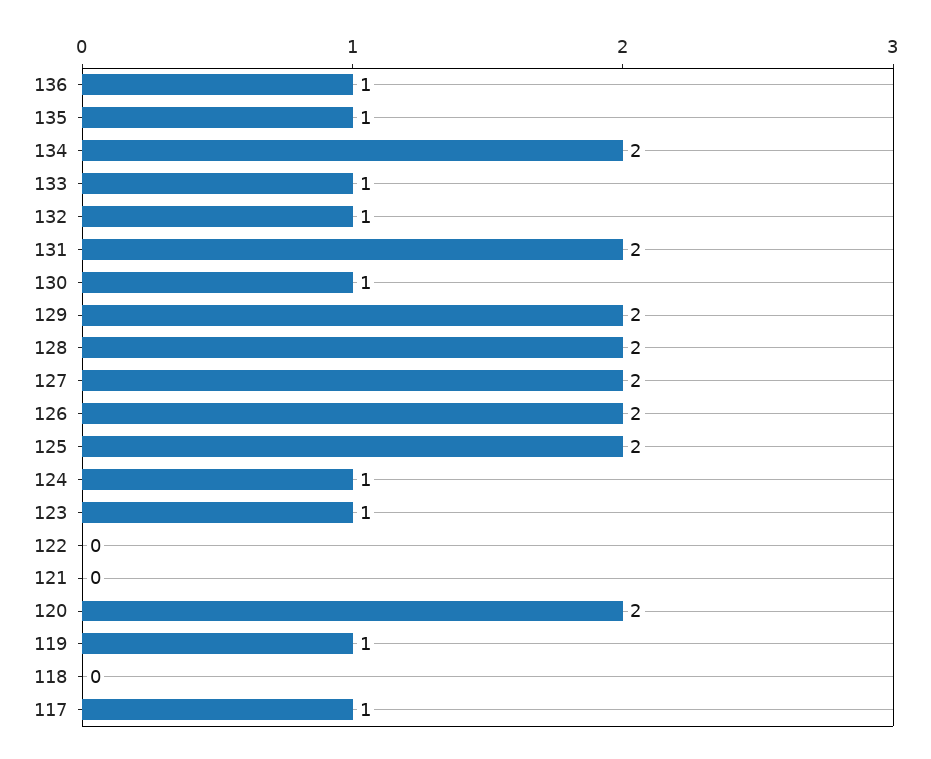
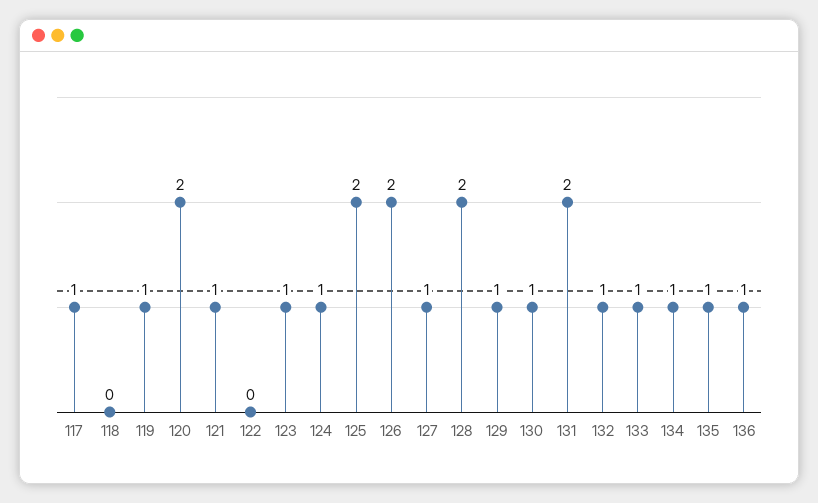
  {
    "136": 1,
    "135": 1,
-   "134": 2,
+   "134": 1,
    "133": 1,
    "132": 1,
    "131": 2,
    "130": 1,
-   "129": 2,
+   "129": 1,
    "128": 2,
-   "127": 2,
+   "127": 1,
    "126": 2,
    "125": 2,
    "124": 1,
    "123": 1,
    "122": 0,
-   "121": 0,
+   "121": 1,
    "120": 2,
    "119": 1,
    "118": 0,
    "117": 1
  }

